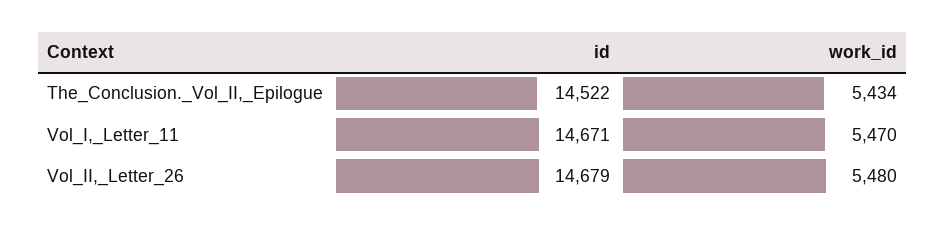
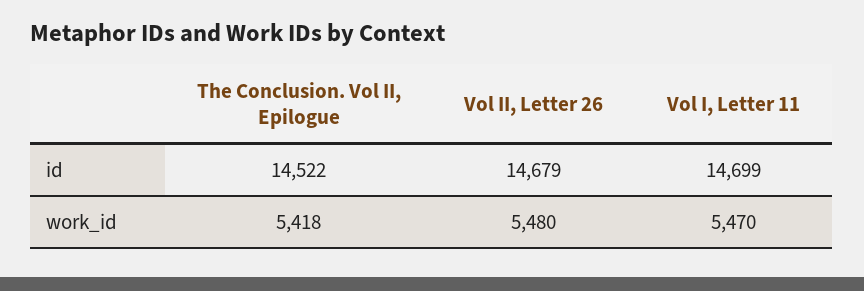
  {
    "id": {
      "The_Conclusion._Vol_II,_Epilogue": 14522,
-     "Vol_I,_Letter_11": 14671,
+     "Vol_I,_Letter_11": 14699,
      "Vol_II,_Letter_26": 14679
    },
    "work_id": {
-     "The_Conclusion._Vol_II,_Epilogue": 5434,
+     "The_Conclusion._Vol_II,_Epilogue": 5418,
      "Vol_I,_Letter_11": 5470,
      "Vol_II,_Letter_26": 5480
    }
  }

